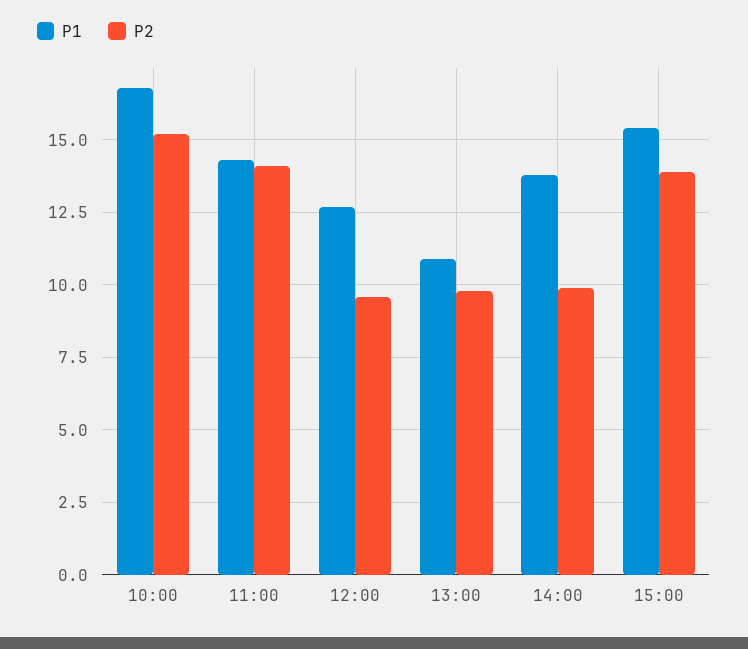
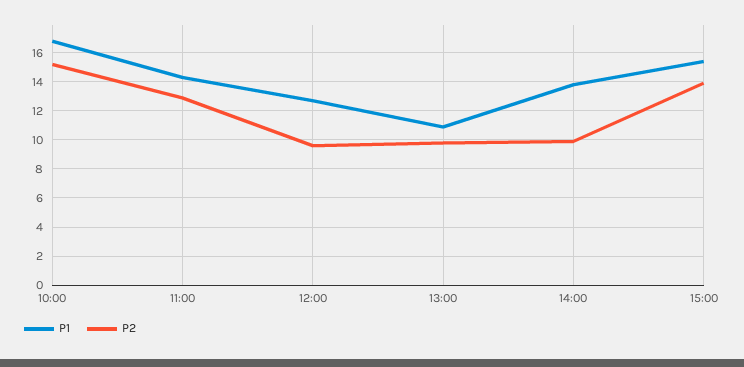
  {
    "P1": {
      "10:00": 17,
      "11:00": 14.5,
      "12:00": 12.5,
      "13:00": 11,
      "14:00": 14,
      "15:00": 15.5
    },
    "P2": {
      "10:00": 15,
-     "11:00": 14,
+     "11:00": 13,
      "12:00": 9.5,
      "13:00": 10,
      "14:00": 10,
      "15:00": 14
    }
  }

